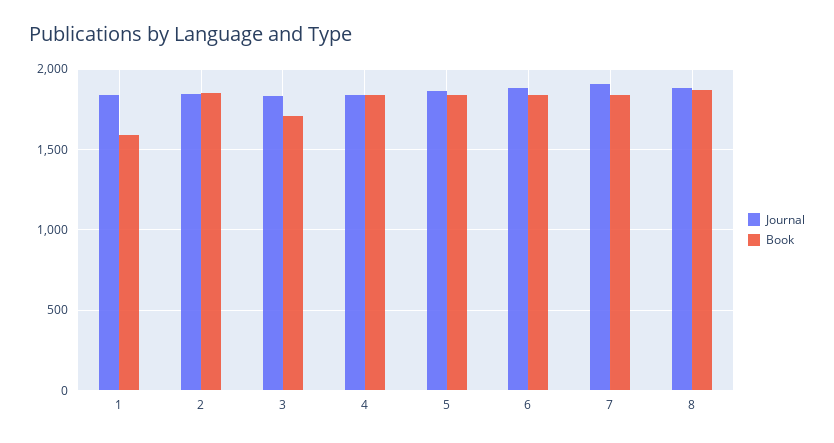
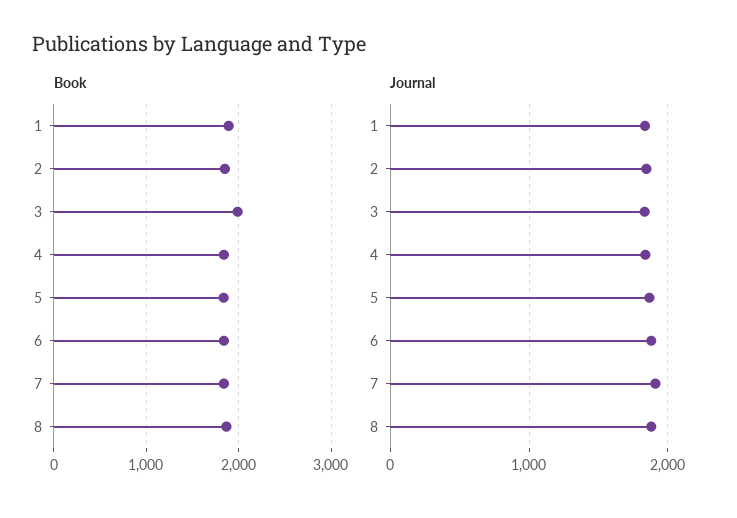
  {
    "Journal": {
      "1": 1850,
      "2": 1850,
      "3": 1850,
      "4": 1850,
      "5": 1850,
      "6": 1900,
      "7": 1900,
      "8": 1900
    },
    "Book": {
-     "1": 1600,
+     "1": 1900,
      "2": 1850,
-     "3": 1700,
+     "3": 2000,
      "4": 1850,
      "5": 1850,
      "6": 1850,
      "7": 1850,
      "8": 1850
    }
  }

